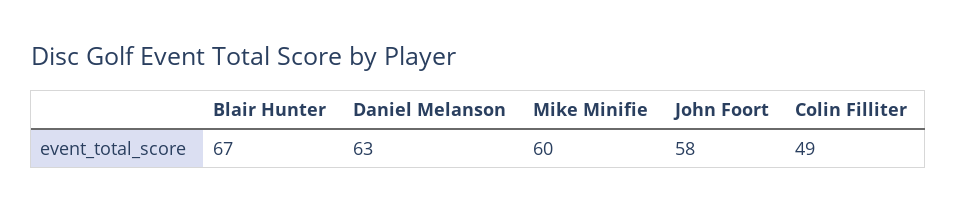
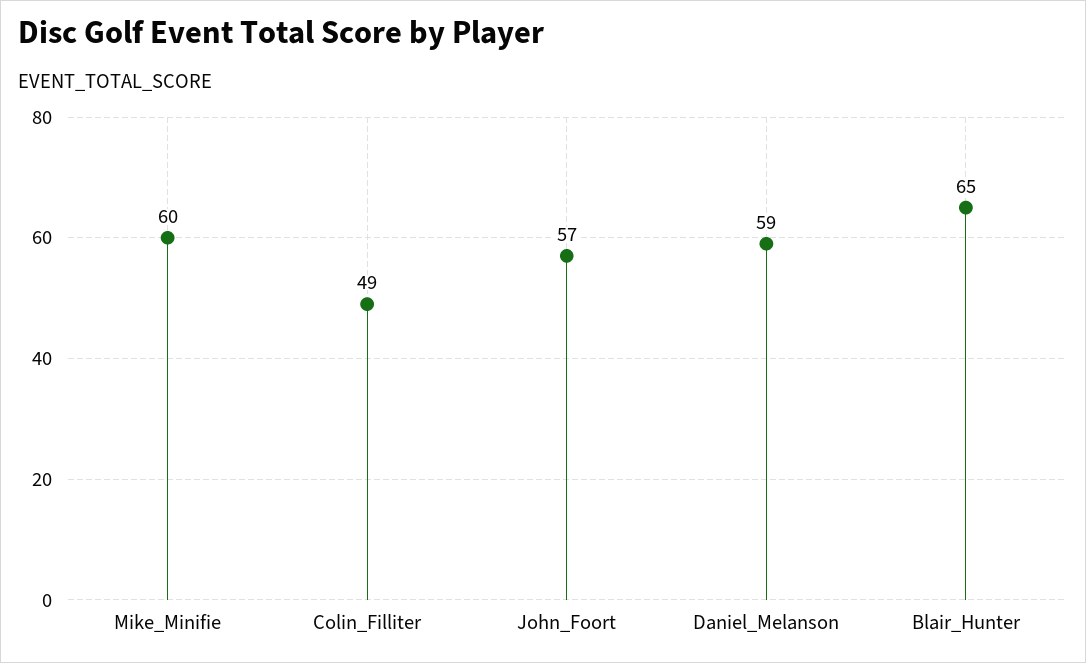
  {
-   "Blair Hunter": 67,
+   "Blair Hunter": 65,
-   "Daniel Melanson": 63,
+   "Daniel Melanson": 59,
    "Mike Minifie": 60,
-   "John Foort": 58,
+   "John Foort": 57,
    "Colin Filliter": 49
  }

